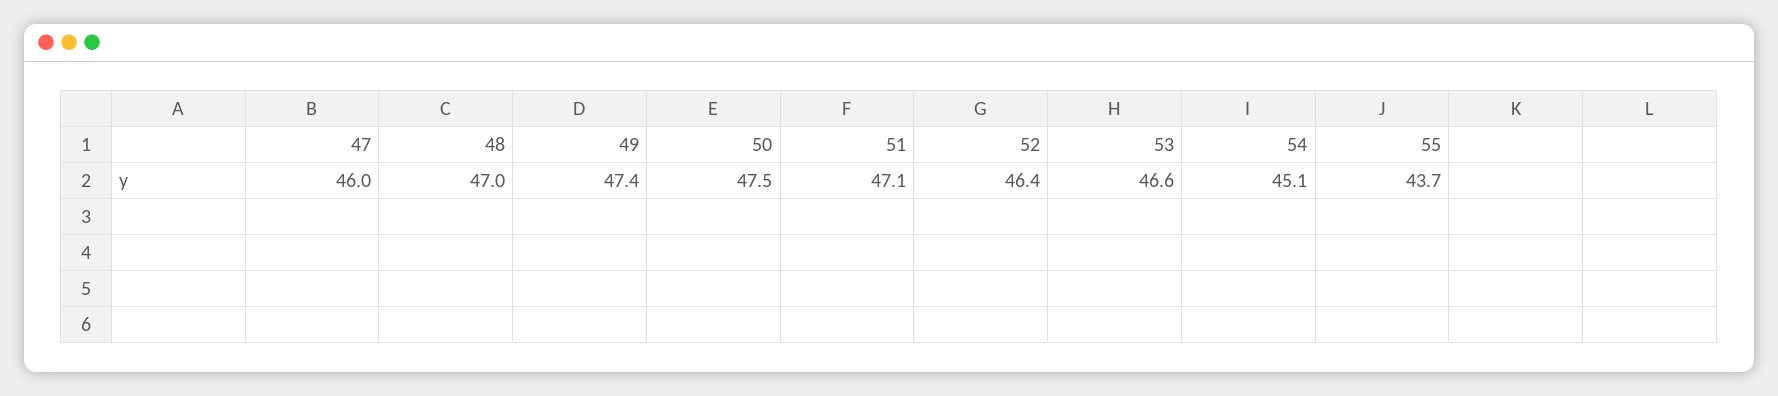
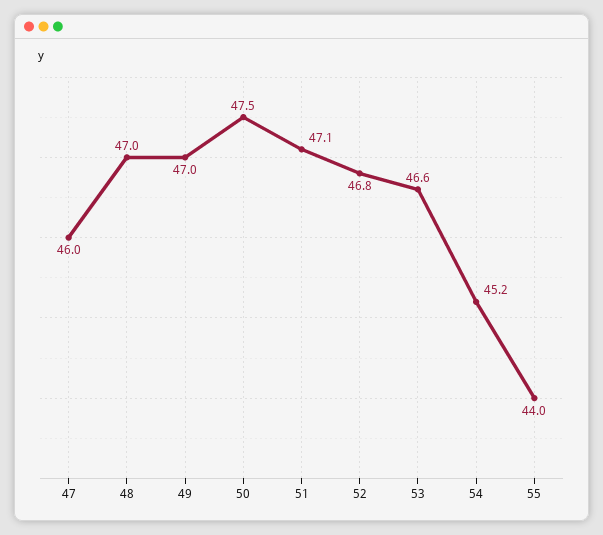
  {
    "47": 46,
    "48": 47,
-   "49": 47.4,
+   "49": 47,
    "50": 47.5,
    "51": 47.1,
-   "52": 46.4,
+   "52": 46.8,
    "53": 46.6,
-   "54": 45.1,
+   "54": 45.2,
-   "55": 43.7
+   "55": 44
  }

